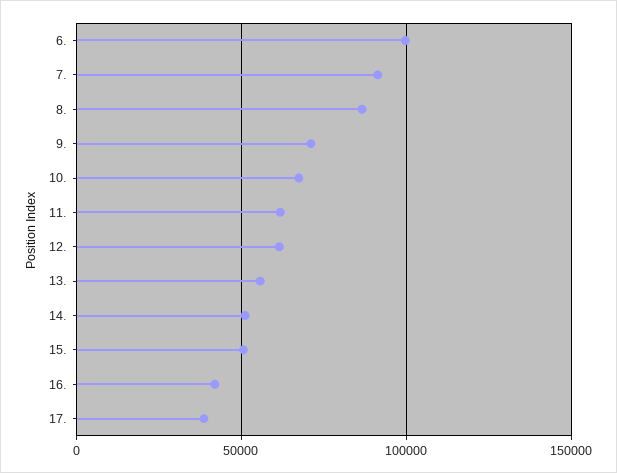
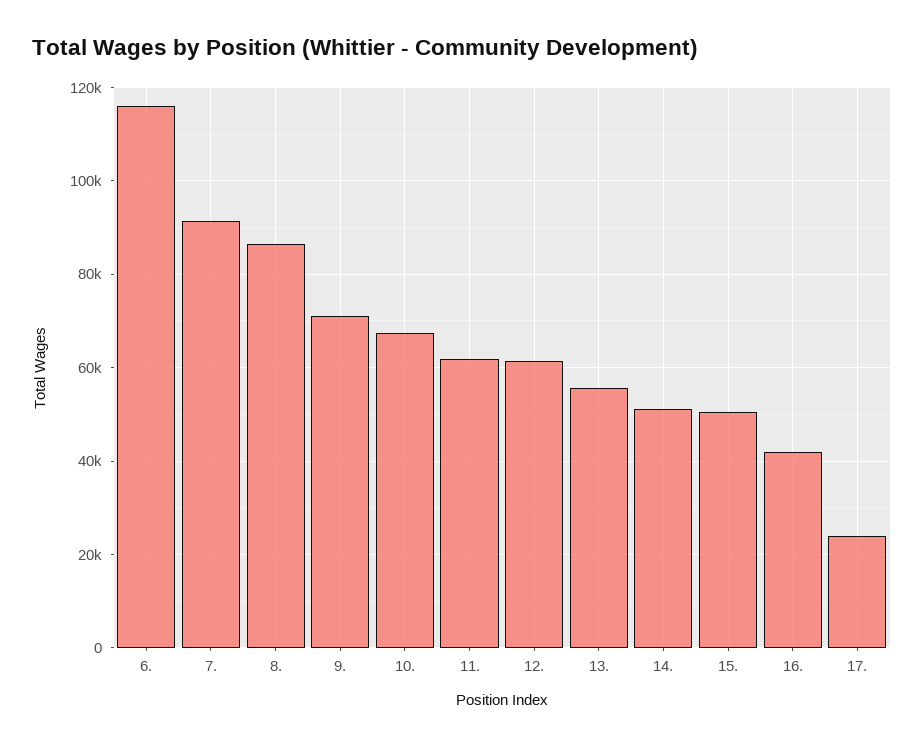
  {
-   "6.": 100000,
+   "6.": 116000,
    "7.": 92000,
    "8.": 86000,
    "9.": 72000,
    "10.": 68000,
    "11.": 62000,
    "12.": 62000,
    "13.": 56000,
    "14.": 52000,
    "15.": 50000,
    "16.": 42000,
-   "17.": 40000
+   "17.": 24000
  }

